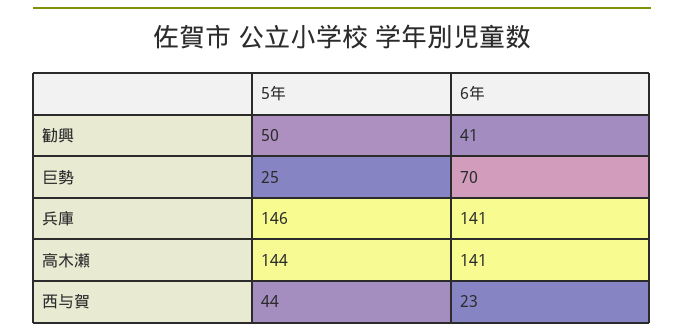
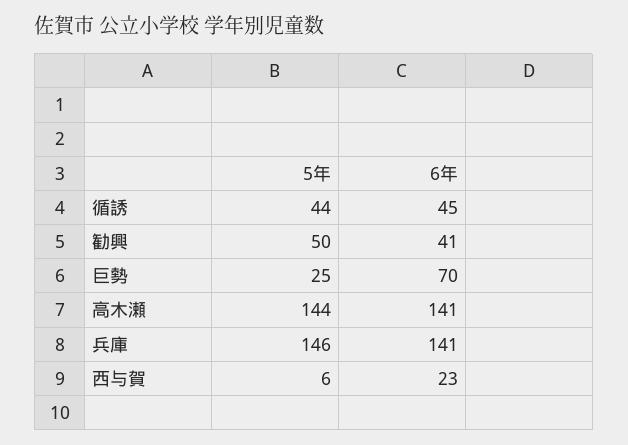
  {
    "5年": {
      "勧興": 50,
      "巨勢": 25,
      "兵庫": 146,
      "高木瀬": 144,
-     "西与賀": 44
+     "西与賀": 6,
+     "循誘": 44
    },
    "6年": {
      "勧興": 41,
      "巨勢": 70,
      "兵庫": 141,
      "高木瀬": 141,
-     "西与賀": 23
+     "西与賀": 23,
+     "循誘": 45
    }
  }

